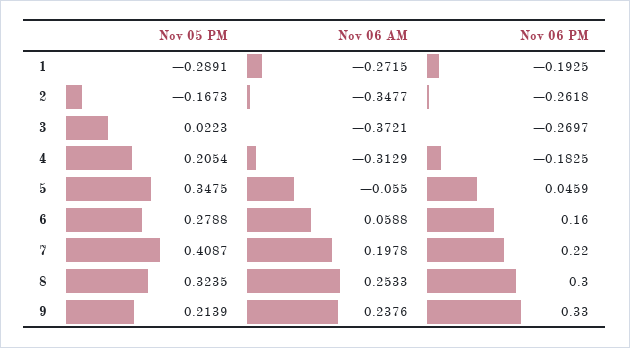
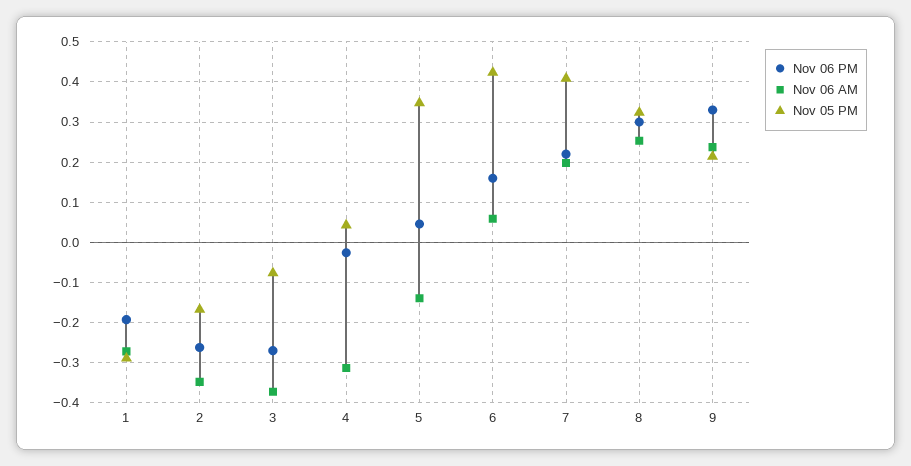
  {
    "Nov 05 PM": {
      "1": -0.2891,
      "2": -0.1673,
-     "3": 0.0223,
+     "3": -0.08,
-     "4": 0.2054,
+     "4": 0.04,
      "5": 0.3475,
-     "6": 0.2788,
+     "6": 0.42,
      "7": 0.4087,
      "8": 0.3235,
      "9": 0.2139
    },
    "Nov 06 AM": {
      "1": -0.2715,
      "2": -0.3477,
      "3": -0.3721,
      "4": -0.3129,
-     "5": -0.055,
+     "5": -0.14,
      "6": 0.0588,
      "7": 0.1978,
      "8": 0.2533,
      "9": 0.2376
    },
    "Nov 06 PM": {
      "1": -0.1925,
      "2": -0.2618,
      "3": -0.2697,
-     "4": -0.1825,
+     "4": -0.02,
      "5": 0.0459,
      "6": 0.16,
      "7": 0.22,
      "8": 0.3,
      "9": 0.33
    }
  }

